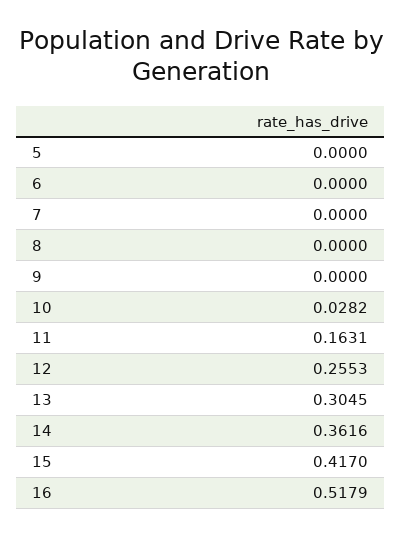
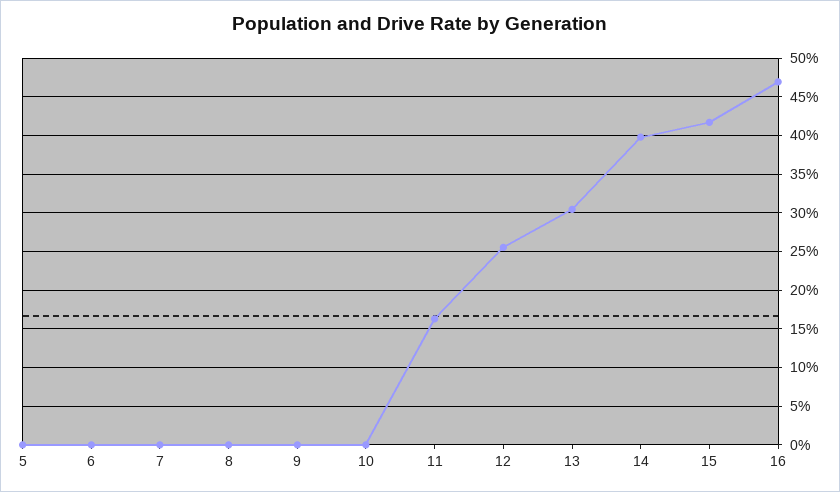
  {
    "5": 0,
    "6": 0,
    "7": 0,
    "8": 0,
    "9": 0,
-   "10": 0.0282,
+   "10": 0,
    "11": 0.1631,
    "12": 0.2553,
    "13": 0.3045,
-   "14": 0.3616,
+   "14": 0.4,
    "15": 0.417,
-   "16": 0.5179
+   "16": 0.47
  }

